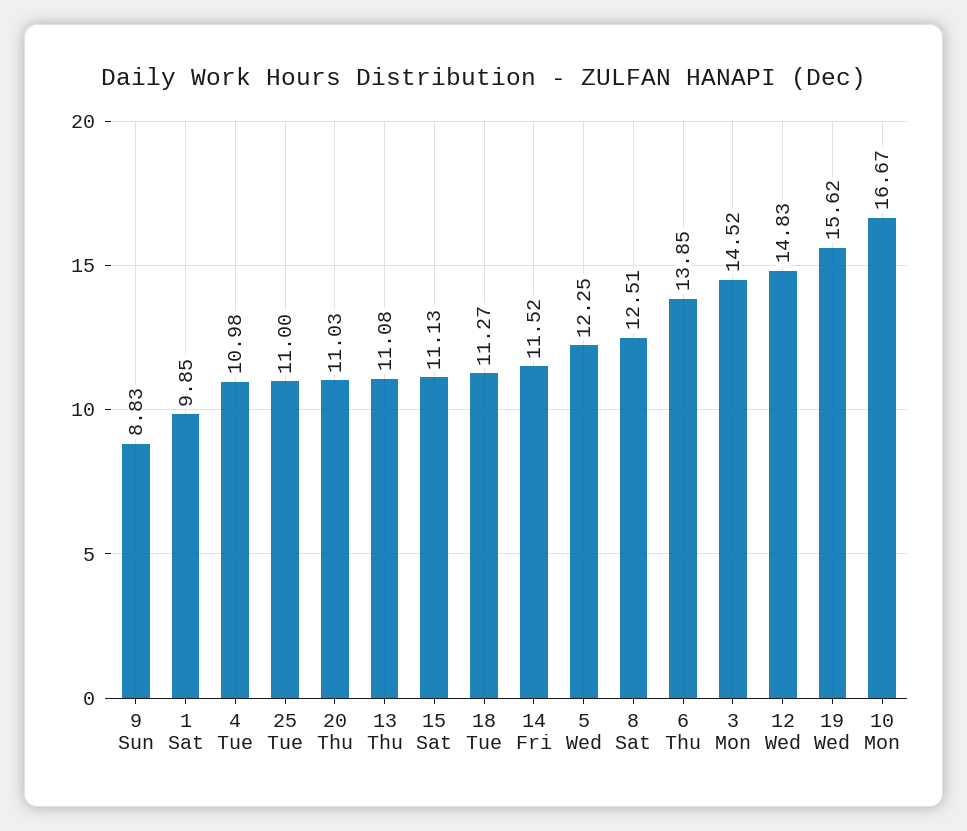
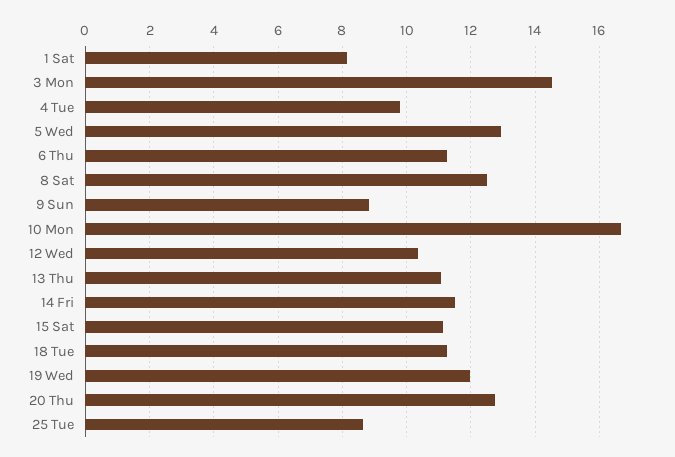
  {
    "9 Sun": 8.83,
-   "1 Sat": 9.85,
+   "1 Sat": 8.2,
-   "4 Tue": 10.98,
+   "4 Tue": 9.8,
-   "25 Tue": 11,
+   "25 Tue": 8.6,
-   "20 Thu": 11.03,
+   "20 Thu": 12.8,
    "13 Thu": 11.08,
    "15 Sat": 11.13,
    "18 Tue": 11.27,
    "14 Fri": 11.52,
-   "5 Wed": 12.25,
+   "5 Wed": 13,
    "8 Sat": 12.51,
-   "6 Thu": 13.85,
+   "6 Thu": 11.2,
    "3 Mon": 14.52,
-   "12 Wed": 14.83,
+   "12 Wed": 10.4,
-   "19 Wed": 15.62,
+   "19 Wed": 12,
    "10 Mon": 16.67
  }

